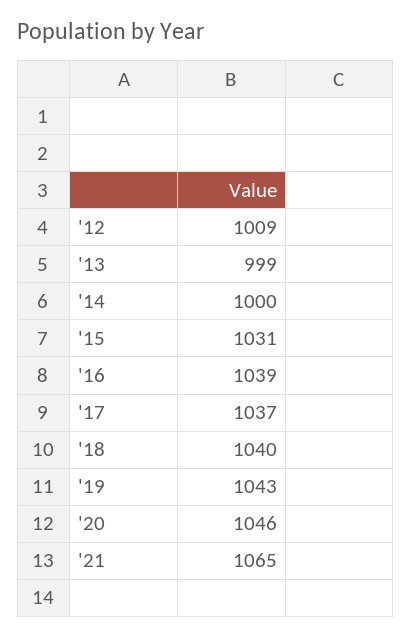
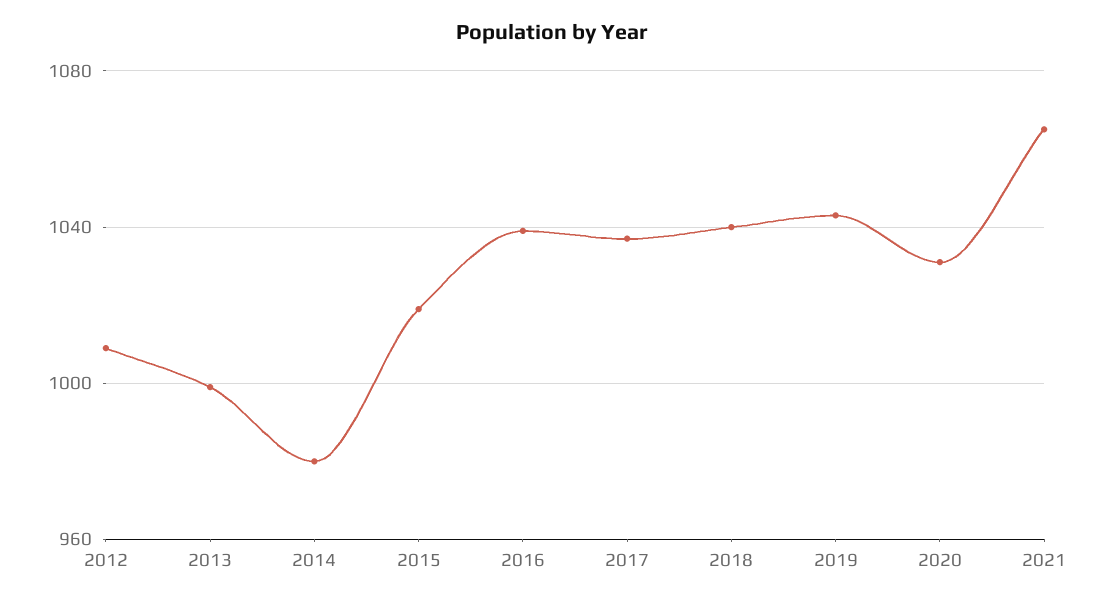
  {
    "'12": 1009,
    "'13": 999,
-   "'14": 1000,
+   "'14": 980,
-   "'15": 1031,
+   "'15": 1020,
    "'16": 1039,
    "'17": 1037,
    "'18": 1040,
    "'19": 1043,
-   "'20": 1046,
+   "'20": 1030,
    "'21": 1065
  }

